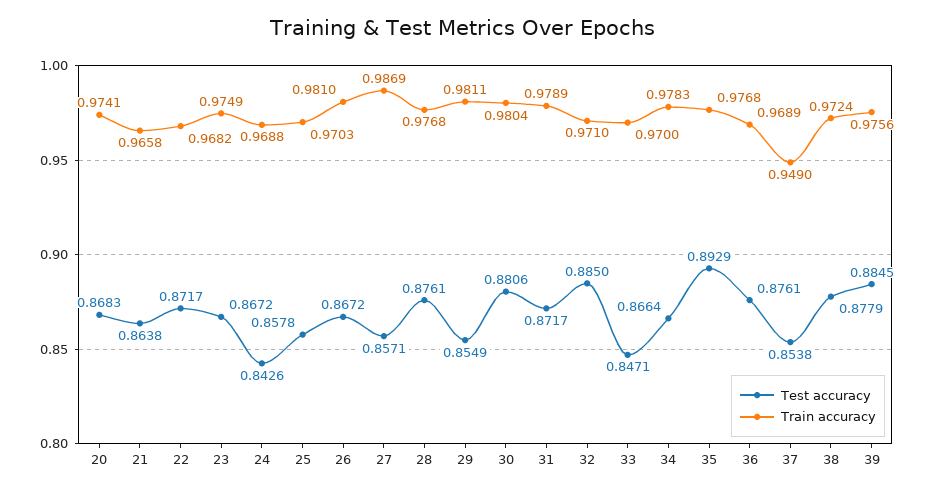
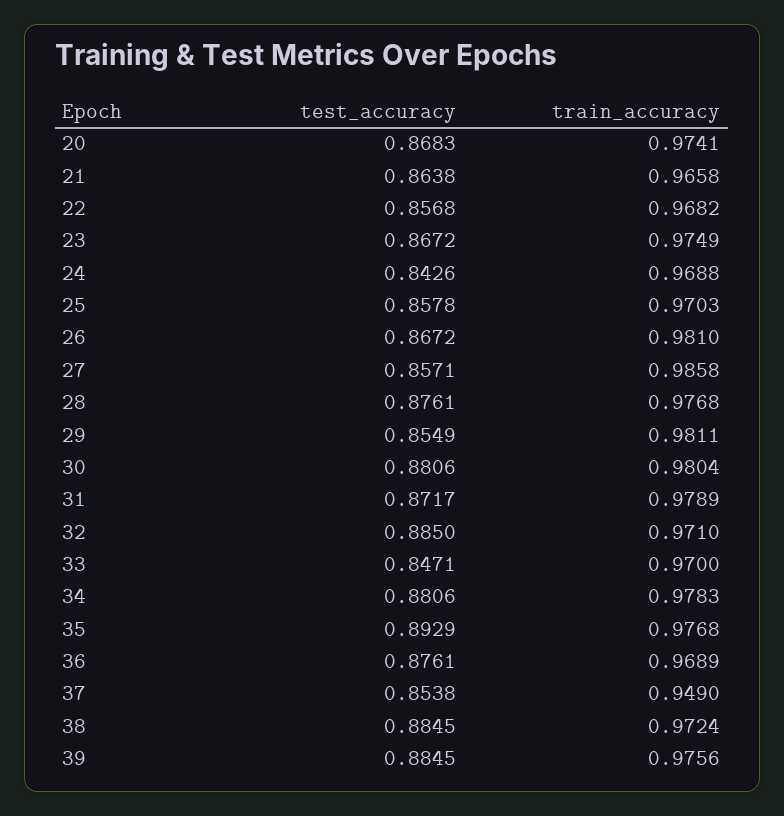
  {
    "Test accuracy": {
      "20": 0.8683,
      "21": 0.8638,
-     "22": 0.8717,
+     "22": 0.8568,
      "23": 0.8672,
      "24": 0.8426,
      "25": 0.8578,
      "26": 0.8672,
      "27": 0.8571,
      "28": 0.8761,
      "29": 0.8549,
      "30": 0.8806,
      "31": 0.8717,
      "32": 0.885,
      "33": 0.8471,
-     "34": 0.8664,
+     "34": 0.8806,
      "35": 0.8929,
      "36": 0.8761,
      "37": 0.8538,
-     "38": 0.8779,
+     "38": 0.8845,
      "39": 0.8845
    },
    "Train accuracy": {
      "20": 0.9741,
      "21": 0.9658,
      "22": 0.9682,
      "23": 0.9749,
      "24": 0.9688,
      "25": 0.9703,
      "26": 0.981,
-     "27": 0.9869,
+     "27": 0.9858,
      "28": 0.9768,
      "29": 0.9811,
      "30": 0.9804,
      "31": 0.9789,
      "32": 0.971,
      "33": 0.97,
      "34": 0.9783,
      "35": 0.9768,
      "36": 0.9689,
      "37": 0.949,
      "38": 0.9724,
      "39": 0.9756
    }
  }

